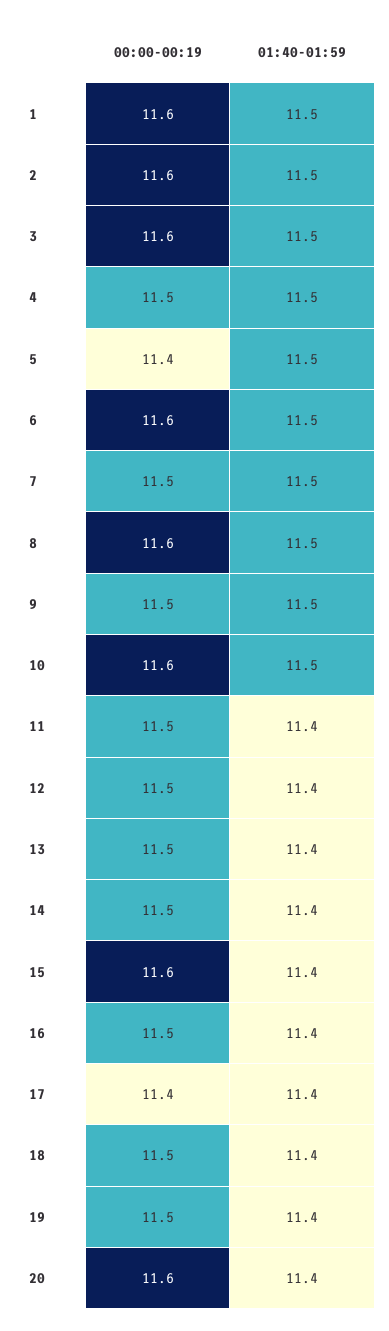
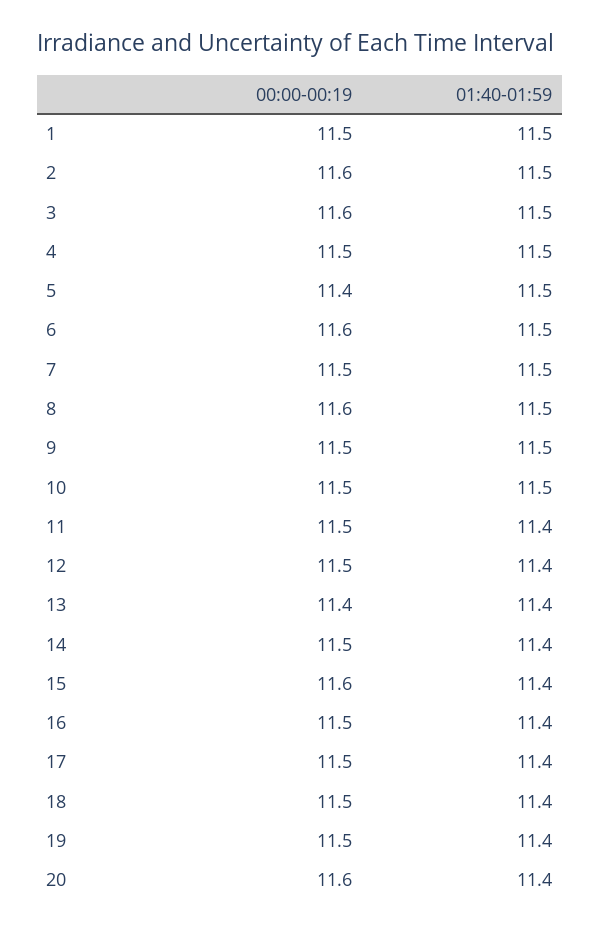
  {
    "00:00-00:19": {
-     "1": 11.6,
+     "1": 11.5,
      "2": 11.6,
      "3": 11.6,
      "4": 11.5,
      "5": 11.4,
      "6": 11.6,
      "7": 11.5,
      "8": 11.6,
      "9": 11.5,
-     "10": 11.6,
+     "10": 11.5,
      "11": 11.5,
      "12": 11.5,
-     "13": 11.5,
+     "13": 11.4,
      "14": 11.5,
      "15": 11.6,
      "16": 11.5,
-     "17": 11.4,
+     "17": 11.5,
      "18": 11.5,
      "19": 11.5,
      "20": 11.6
    },
    "01:40-01:59": {
      "1": 11.5,
      "2": 11.5,
      "3": 11.5,
      "4": 11.5,
      "5": 11.5,
      "6": 11.5,
      "7": 11.5,
      "8": 11.5,
      "9": 11.5,
      "10": 11.5,
      "11": 11.4,
      "12": 11.4,
      "13": 11.4,
      "14": 11.4,
      "15": 11.4,
      "16": 11.4,
      "17": 11.4,
      "18": 11.4,
      "19": 11.4,
      "20": 11.4
    }
  }

